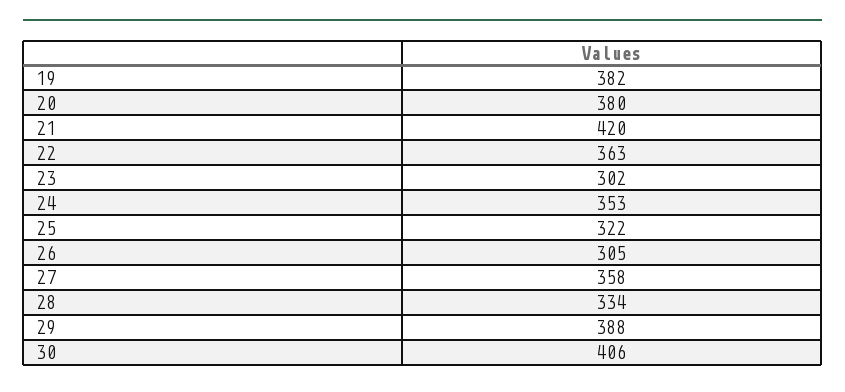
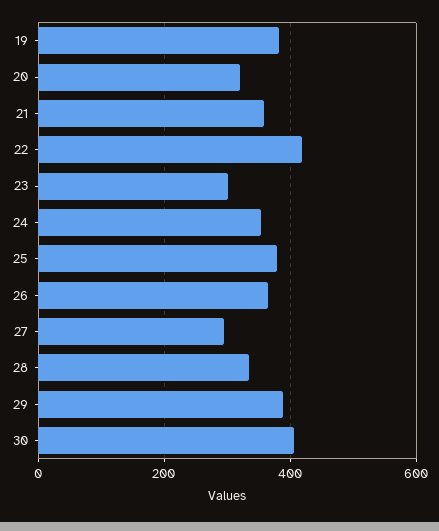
  {
    "19": 382,
-   "20": 380,
+   "20": 320,
-   "21": 420,
+   "21": 360,
-   "22": 363,
+   "22": 420,
    "23": 302,
    "24": 353,
-   "25": 322,
+   "25": 380,
-   "26": 305,
+   "26": 360,
-   "27": 358,
+   "27": 300,
    "28": 334,
    "29": 388,
    "30": 406
  }

